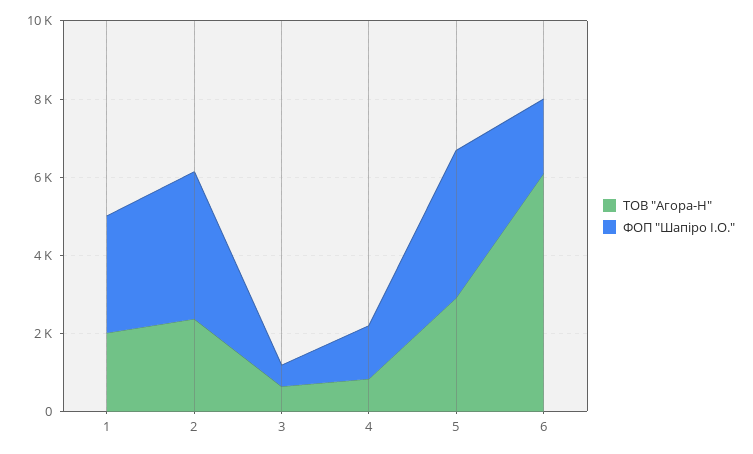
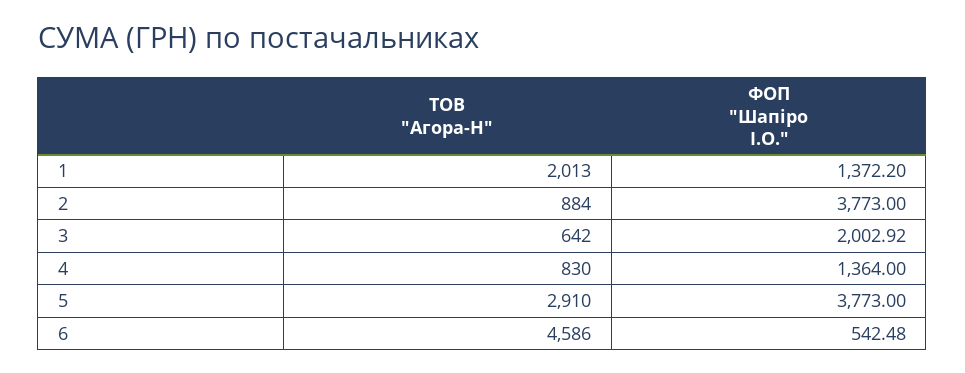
  {
    "ТОВ \"Агора-Н\"": {
      "1": 2013,
-     "2": 2500,
+     "2": 884,
      "3": 642,
      "4": 830,
      "5": 2910,
-     "6": 6000
+     "6": 4586
    },
    "ФОП \"Шапіро І.О.\"": {
-     "1": 3000,
+     "1": 1372.2,
      "2": 3773,
-     "3": 500,
+     "3": 2002.92,
      "4": 1364,
      "5": 3773,
-     "6": 2000
+     "6": 542.48
    }
  }

